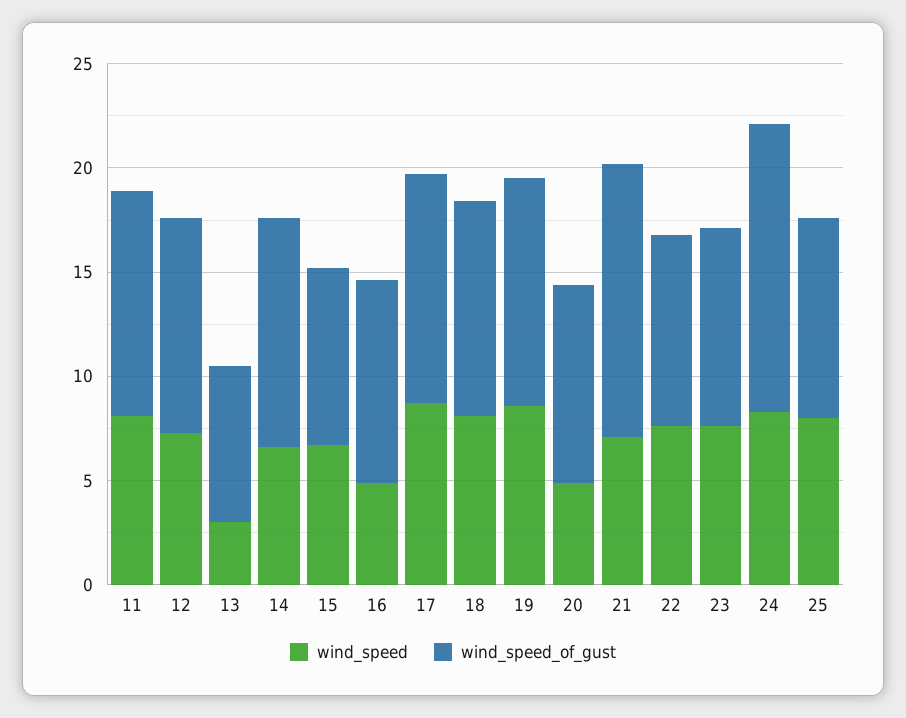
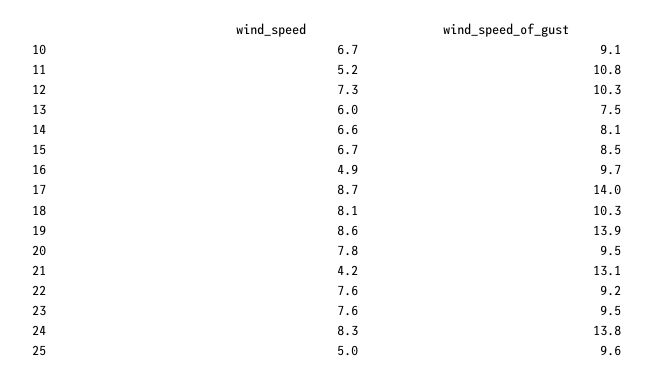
  {
    "wind_speed": {
-     "11": 8,
+     "11": 5.2,
      "12": 7.3,
-     "13": 3,
+     "13": 6,
      "14": 6.6,
      "15": 6.7,
      "16": 4.9,
      "17": 8.7,
      "18": 8.1,
      "19": 8.6,
-     "20": 5,
+     "20": 7.8,
-     "21": 7,
+     "21": 4.2,
      "22": 7.6,
      "23": 7.6,
      "24": 8.3,
-     "25": 8
+     "25": 5,
+     "10": 6.7
    },
    "wind_speed_of_gust": {
      "11": 10.8,
      "12": 10.3,
      "13": 7.5,
-     "14": 11,
+     "14": 8.1,
      "15": 8.5,
      "16": 9.7,
-     "17": 11,
+     "17": 14,
      "18": 10.3,
-     "19": 11,
+     "19": 13.9,
      "20": 9.5,
      "21": 13.1,
      "22": 9.2,
      "23": 9.5,
      "24": 13.8,
-     "25": 9.6
+     "25": 9.6,
+     "10": 9.1
    }
  }

